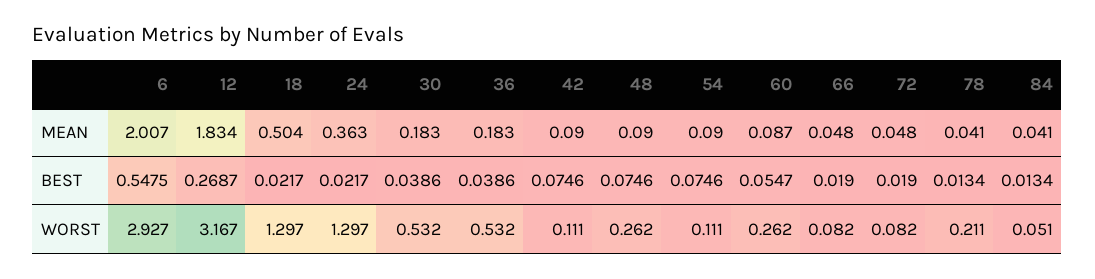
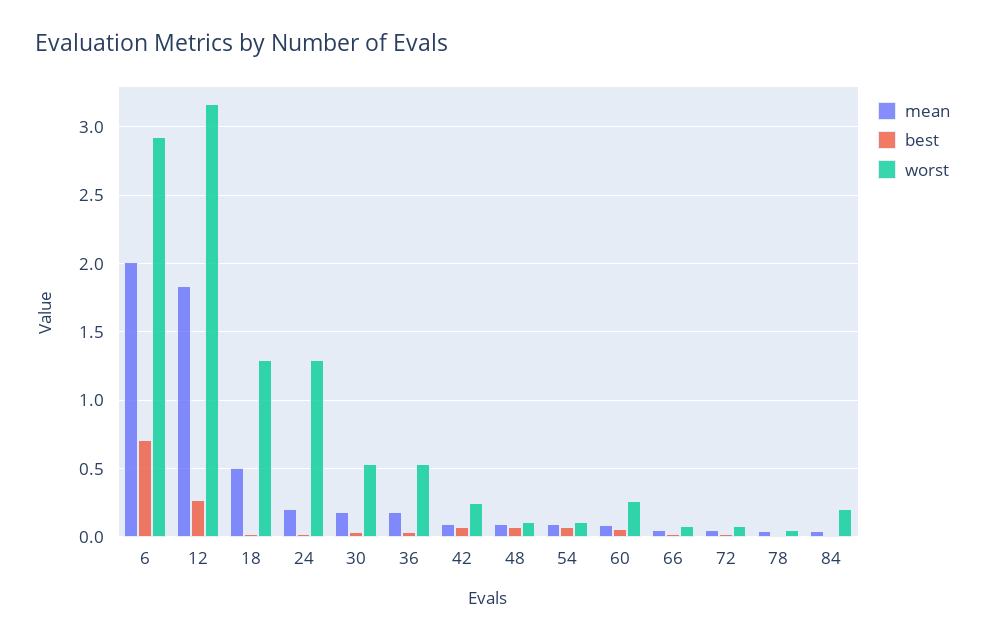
  {
    "MEAN": {
      "6": 2.007,
      "12": 1.834,
      "18": 0.504,
-     "24": 0.363,
+     "24": 0.2,
      "30": 0.183,
      "36": 0.183,
      "42": 0.09,
      "48": 0.09,
      "54": 0.09,
      "60": 0.087,
      "66": 0.048,
      "72": 0.048,
      "78": 0.041,
      "84": 0.041
    },
    "BEST": {
-     "6": 0.5475,
+     "6": 0.7,
      "12": 0.2687,
      "18": 0.0217,
      "24": 0.0217,
      "30": 0.0386,
      "36": 0.0386,
      "42": 0.0746,
      "48": 0.0746,
      "54": 0.0746,
      "60": 0.0547,
      "66": 0.019,
      "72": 0.019,
      "78": 0.0134,
      "84": 0.0134
    },
    "WORST": {
      "6": 2.927,
      "12": 3.167,
      "18": 1.297,
      "24": 1.297,
      "30": 0.532,
      "36": 0.532,
-     "42": 0.111,
+     "42": 0.25,
-     "48": 0.262,
+     "48": 0.1,
      "54": 0.111,
      "60": 0.262,
      "66": 0.082,
      "72": 0.082,
-     "78": 0.211,
+     "78": 0.05,
-     "84": 0.051
+     "84": 0.2
    }
  }

